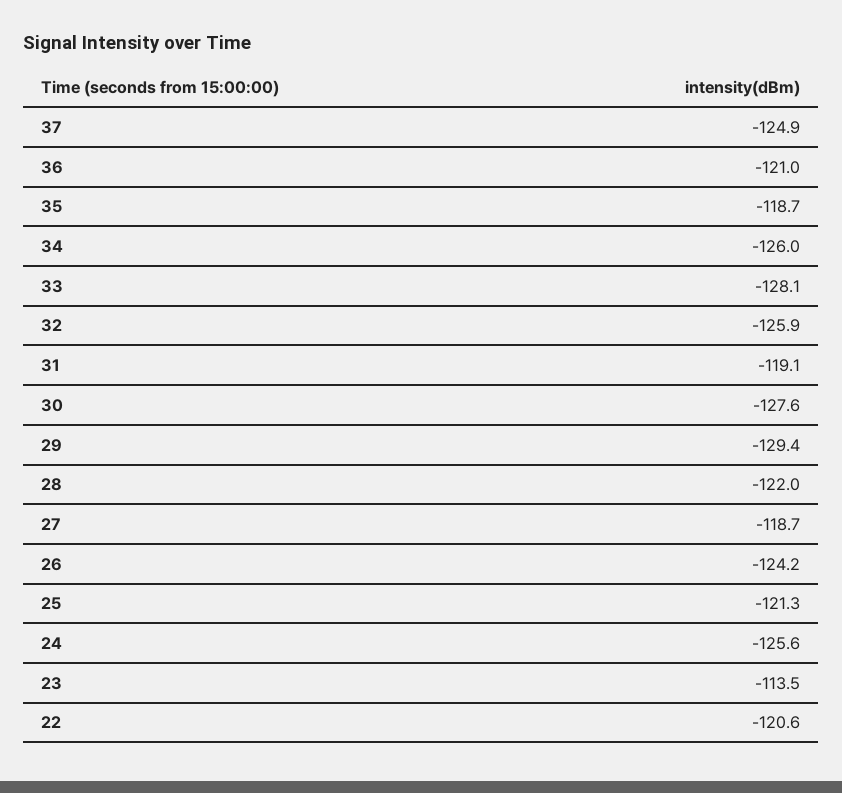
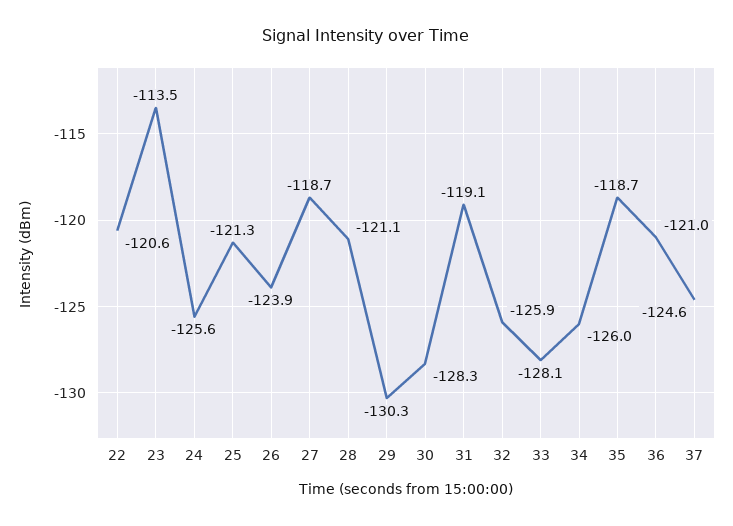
  {
-   "37": -124.9,
+   "37": -124.6,
    "36": -121,
    "35": -118.7,
    "34": -126,
    "33": -128.1,
    "32": -125.9,
    "31": -119.1,
-   "30": -127.6,
+   "30": -128.3,
-   "29": -129.4,
+   "29": -130.3,
-   "28": -122,
+   "28": -121.1,
    "27": -118.7,
-   "26": -124.2,
+   "26": -123.9,
    "25": -121.3,
    "24": -125.6,
    "23": -113.5,
    "22": -120.6
  }

